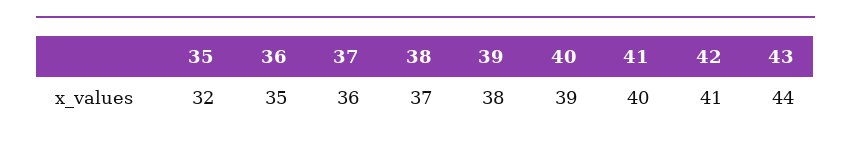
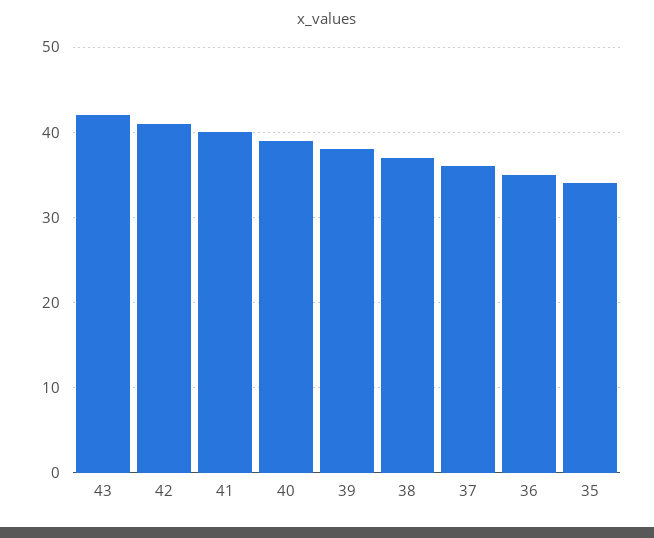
  {
-   "35": 32,
+   "35": 34,
    "36": 35,
    "37": 36,
    "38": 37,
    "39": 38,
    "40": 39,
    "41": 40,
    "42": 41,
-   "43": 44
+   "43": 42
  }

